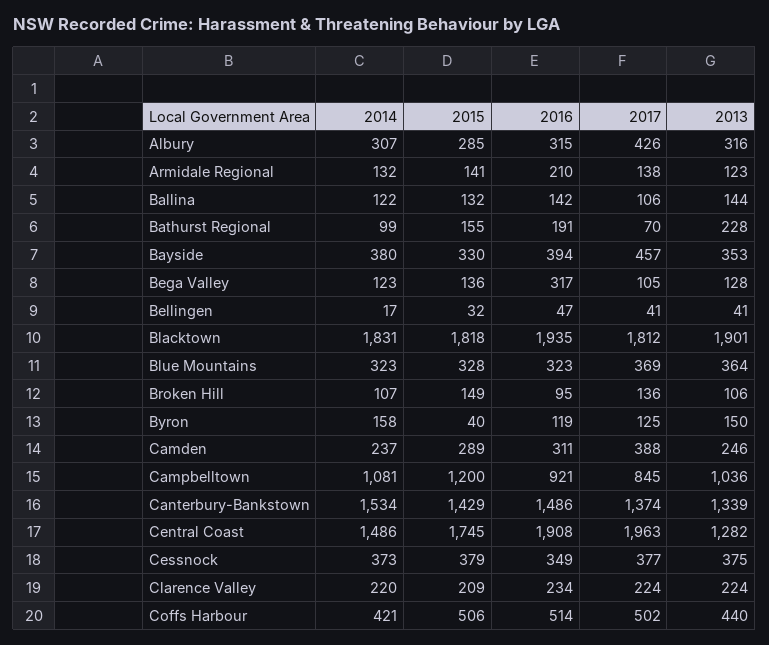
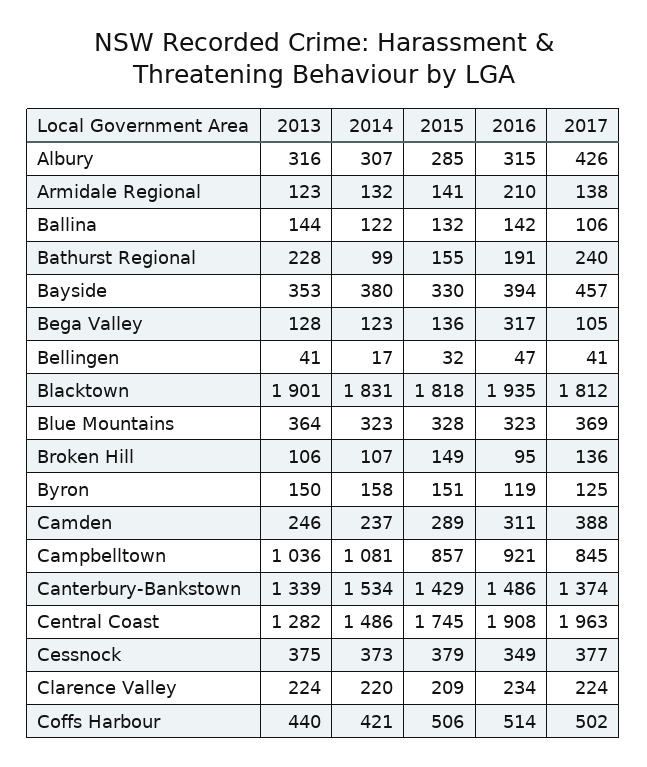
  {
    "2014": {
      "Albury": 307,
      "Armidale Regional": 132,
      "Ballina": 122,
      "Bathurst Regional": 99,
      "Bayside": 380,
      "Bega Valley": 123,
      "Bellingen": 17,
      "Blacktown": 1831,
      "Blue Mountains": 323,
      "Broken Hill": 107,
      "Byron": 158,
      "Camden": 237,
      "Campbelltown": 1081,
      "Canterbury-Bankstown": 1534,
      "Central Coast": 1486,
      "Cessnock": 373,
      "Clarence Valley": 220,
      "Coffs Harbour": 421
    },
    "2015": {
      "Albury": 285,
      "Armidale Regional": 141,
      "Ballina": 132,
      "Bathurst Regional": 155,
      "Bayside": 330,
      "Bega Valley": 136,
      "Bellingen": 32,
      "Blacktown": 1818,
      "Blue Mountains": 328,
      "Broken Hill": 149,
-     "Byron": 40,
+     "Byron": 151,
      "Camden": 289,
-     "Campbelltown": 1200,
+     "Campbelltown": 857,
      "Canterbury-Bankstown": 1429,
      "Central Coast": 1745,
      "Cessnock": 379,
      "Clarence Valley": 209,
      "Coffs Harbour": 506
    },
    "2016": {
      "Albury": 315,
      "Armidale Regional": 210,
      "Ballina": 142,
      "Bathurst Regional": 191,
      "Bayside": 394,
      "Bega Valley": 317,
      "Bellingen": 47,
      "Blacktown": 1935,
      "Blue Mountains": 323,
      "Broken Hill": 95,
      "Byron": 119,
      "Camden": 311,
      "Campbelltown": 921,
      "Canterbury-Bankstown": 1486,
      "Central Coast": 1908,
      "Cessnock": 349,
      "Clarence Valley": 234,
      "Coffs Harbour": 514
    },
    "2017": {
      "Albury": 426,
      "Armidale Regional": 138,
      "Ballina": 106,
-     "Bathurst Regional": 70,
+     "Bathurst Regional": 240,
      "Bayside": 457,
      "Bega Valley": 105,
      "Bellingen": 41,
      "Blacktown": 1812,
      "Blue Mountains": 369,
      "Broken Hill": 136,
      "Byron": 125,
      "Camden": 388,
      "Campbelltown": 845,
      "Canterbury-Bankstown": 1374,
      "Central Coast": 1963,
      "Cessnock": 377,
      "Clarence Valley": 224,
      "Coffs Harbour": 502
    },
    "2013": {
      "Albury": 316,
      "Armidale Regional": 123,
      "Ballina": 144,
      "Bathurst Regional": 228,
      "Bayside": 353,
      "Bega Valley": 128,
      "Bellingen": 41,
      "Blacktown": 1901,
      "Blue Mountains": 364,
      "Broken Hill": 106,
      "Byron": 150,
      "Camden": 246,
      "Campbelltown": 1036,
      "Canterbury-Bankstown": 1339,
      "Central Coast": 1282,
      "Cessnock": 375,
      "Clarence Valley": 224,
      "Coffs Harbour": 440
    }
  }

